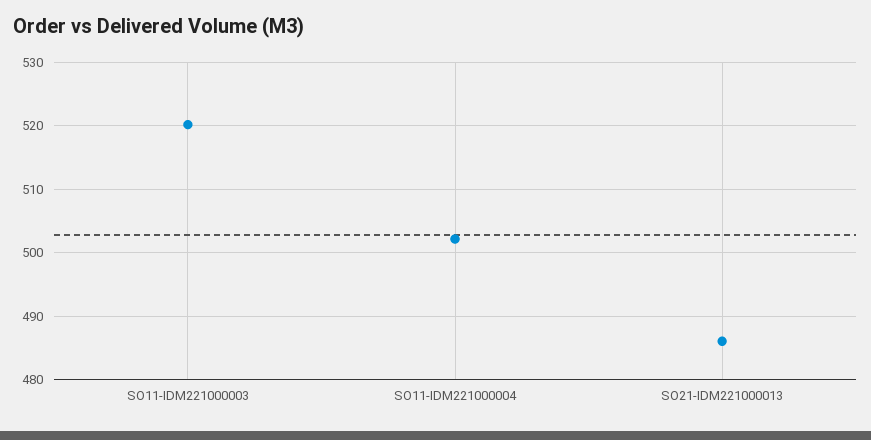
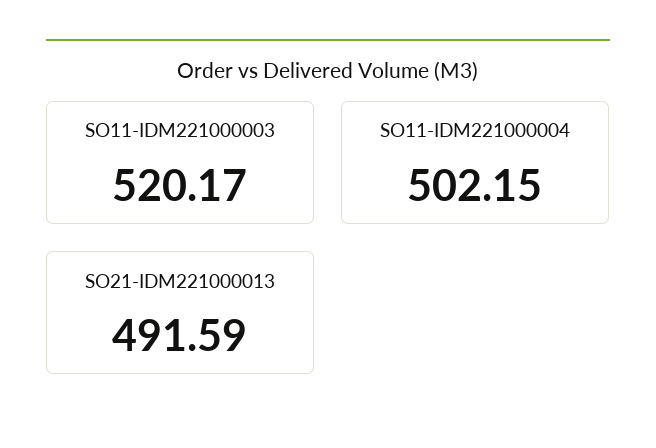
  {
    "SO11-IDM221000003": 520.17,
    "SO11-IDM221000004": 502.15,
-   "SO21-IDM221000013": 486
+   "SO21-IDM221000013": 491.59
  }

